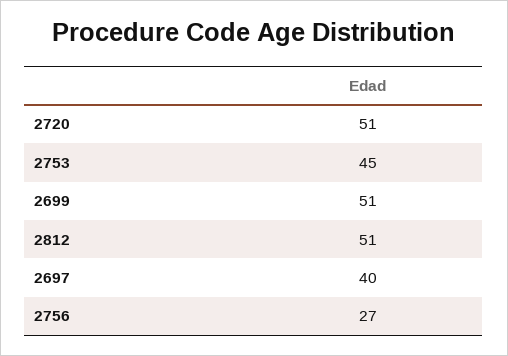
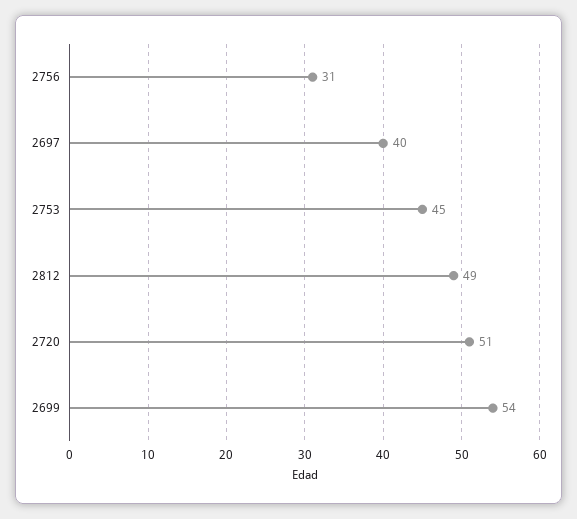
  {
    "2720": 51,
    "2753": 45,
-   "2699": 51,
+   "2699": 54,
-   "2812": 51,
+   "2812": 49,
    "2697": 40,
-   "2756": 27
+   "2756": 31
  }

